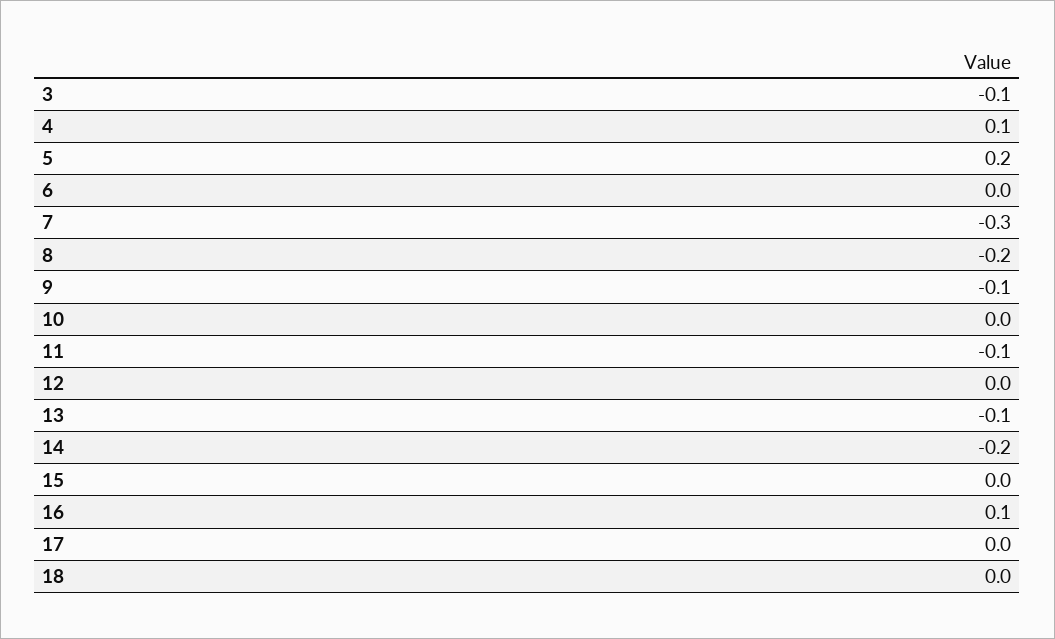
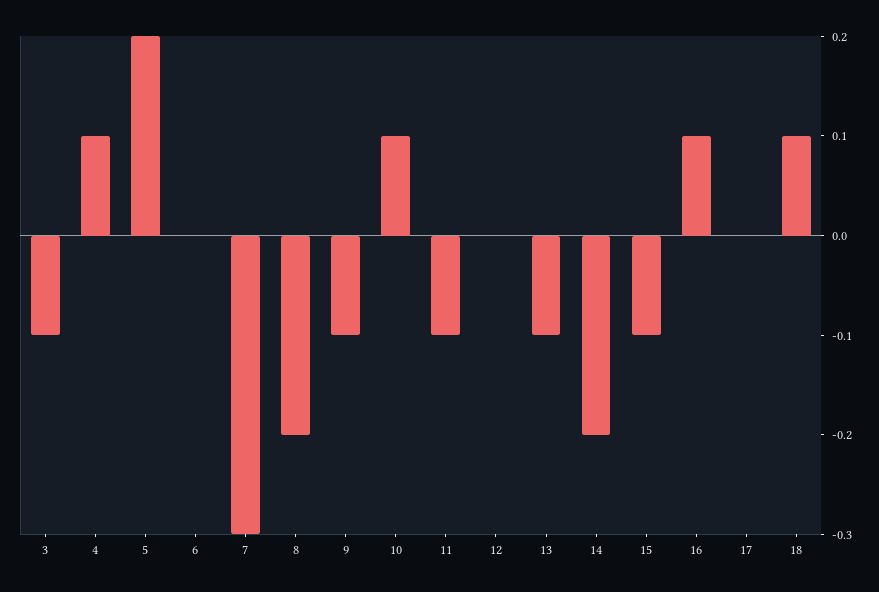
  {
    "3": -0.1,
    "4": 0.1,
    "5": 0.2,
    "6": 0,
    "7": -0.3,
    "8": -0.2,
    "9": -0.1,
-   "10": 0,
+   "10": 0.1,
    "11": -0.1,
    "12": 0,
    "13": -0.1,
    "14": -0.2,
-   "15": 0,
+   "15": -0.1,
    "16": 0.1,
    "17": 0,
-   "18": 0
+   "18": 0.1
  }

